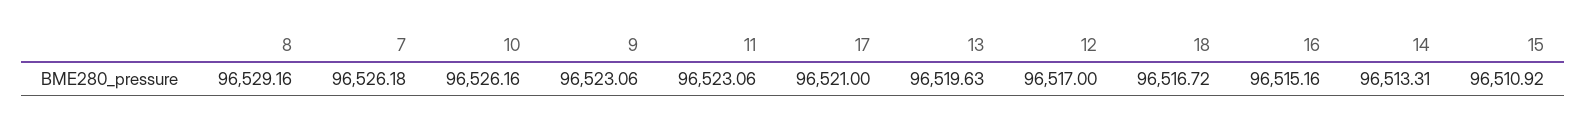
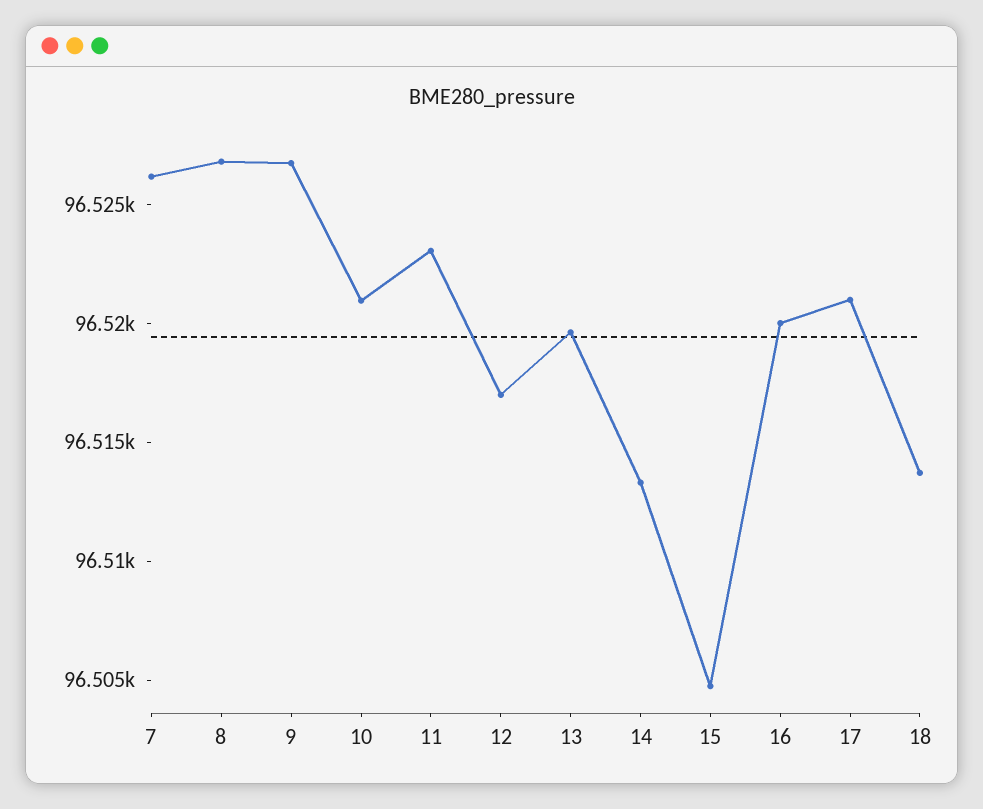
  {
-   "8": 96529.16,
+   "8": 96527,
    "7": 96526.18,
-   "10": 96526.16,
+   "10": 96521,
-   "9": 96523.06,
+   "9": 96527,
    "11": 96523.06,
    "17": 96521,
    "13": 96519.63,
    "12": 96517,
-   "18": 96516.72,
+   "18": 96514,
-   "16": 96515.16,
+   "16": 96520,
    "14": 96513.31,
-   "15": 96510.92
+   "15": 96505
  }

